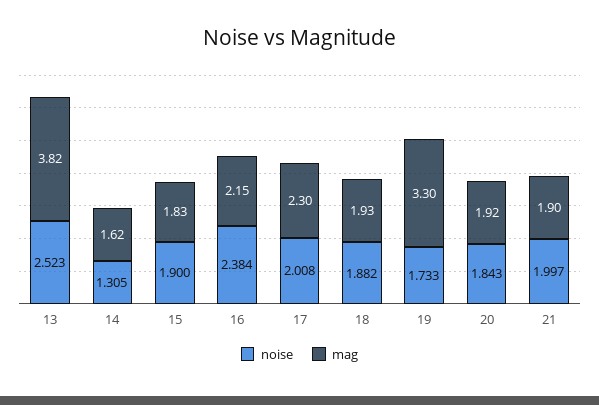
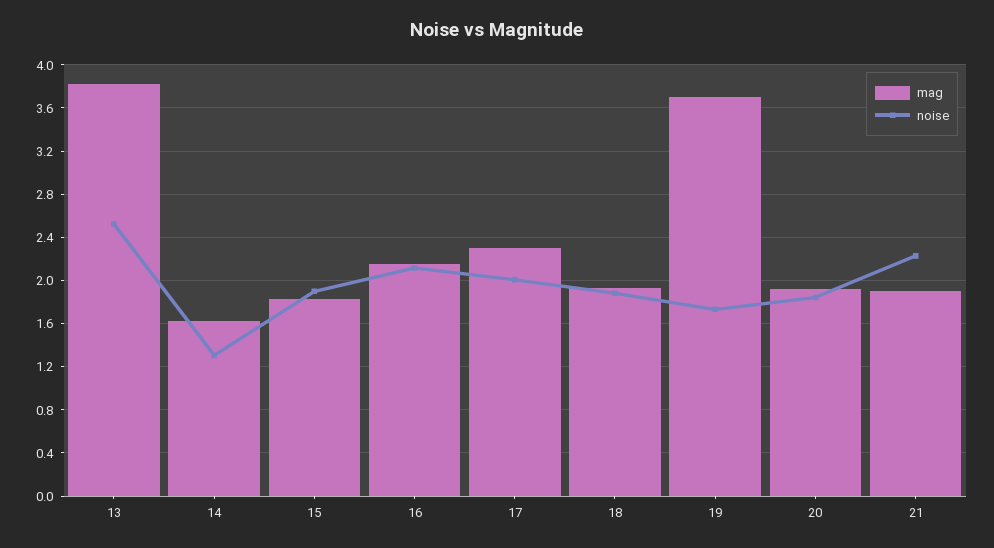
  {
    "noise": {
      "13": 2.523,
      "14": 1.305,
      "15": 1.9,
-     "16": 2.384,
+     "16": 2.1,
      "17": 2.008,
      "18": 1.882,
      "19": 1.733,
      "20": 1.843,
-     "21": 1.997
+     "21": 2.2
    },
    "mag": {
      "13": 3.82,
      "14": 1.62,
      "15": 1.83,
      "16": 2.15,
      "17": 2.3,
      "18": 1.93,
-     "19": 3.3,
+     "19": 3.7,
      "20": 1.92,
      "21": 1.9
    }
  }

